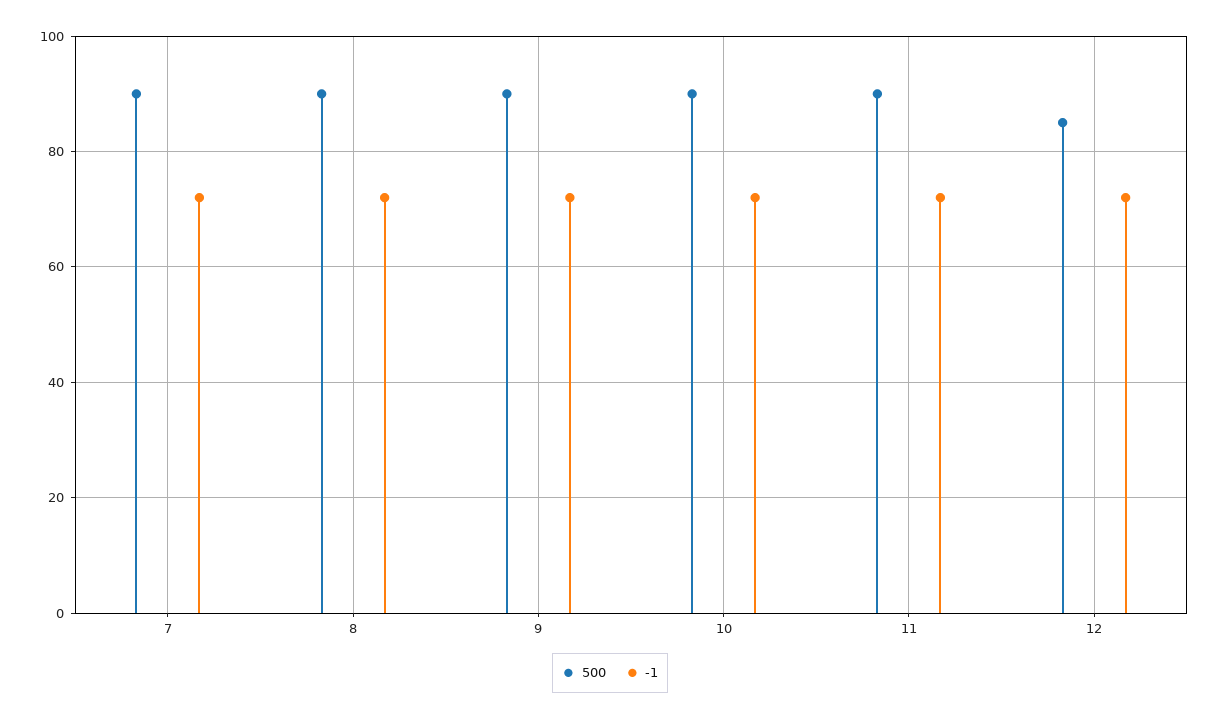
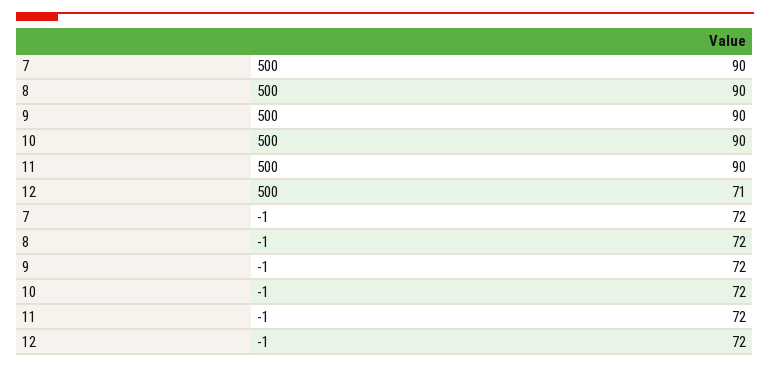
  {
    "500": {
      "7": 90,
      "8": 90,
      "9": 90,
      "10": 90,
      "11": 90,
-     "12": 85
+     "12": 71
    },
    "-1": {
      "7": 72,
      "8": 72,
      "9": 72,
      "10": 72,
      "11": 72,
      "12": 72
    }
  }

